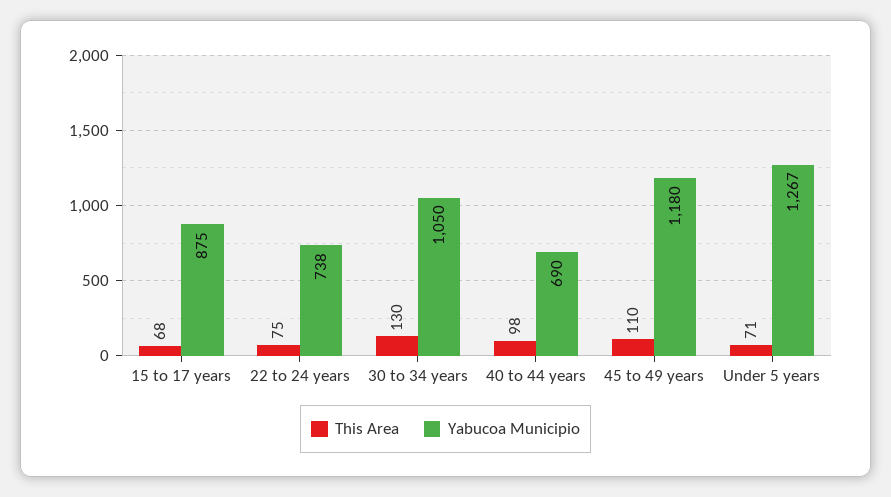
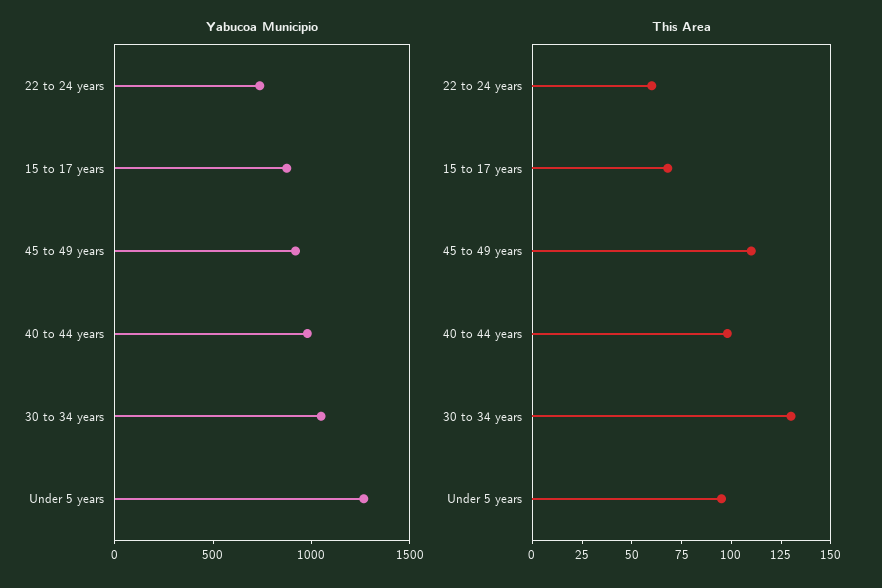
  {
    "This Area": {
      "15 to 17 years": 68,
-     "22 to 24 years": 75,
+     "22 to 24 years": 60,
      "30 to 34 years": 130,
      "40 to 44 years": 98,
      "45 to 49 years": 110,
-     "Under 5 years": 71
+     "Under 5 years": 95
    },
    "Yabucoa Municipio": {
      "15 to 17 years": 875,
      "22 to 24 years": 738,
      "30 to 34 years": 1050,
-     "40 to 44 years": 690,
+     "40 to 44 years": 1000,
-     "45 to 49 years": 1180,
+     "45 to 49 years": 900,
      "Under 5 years": 1267
    }
  }

